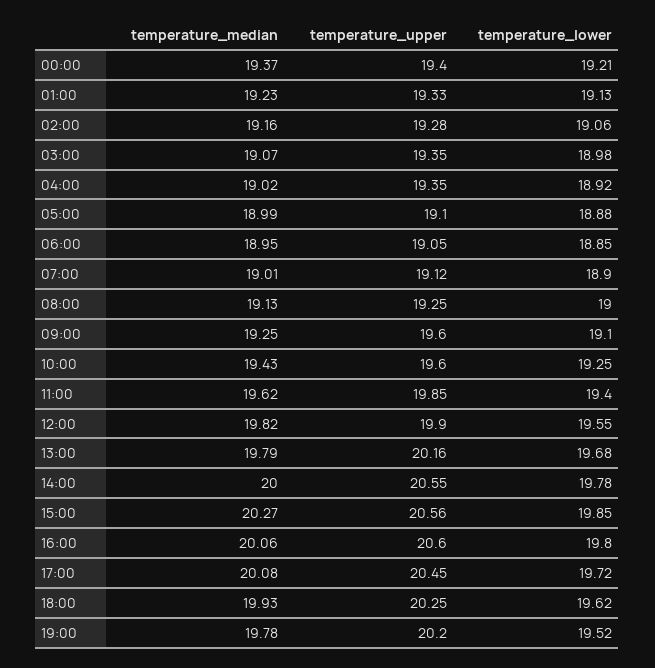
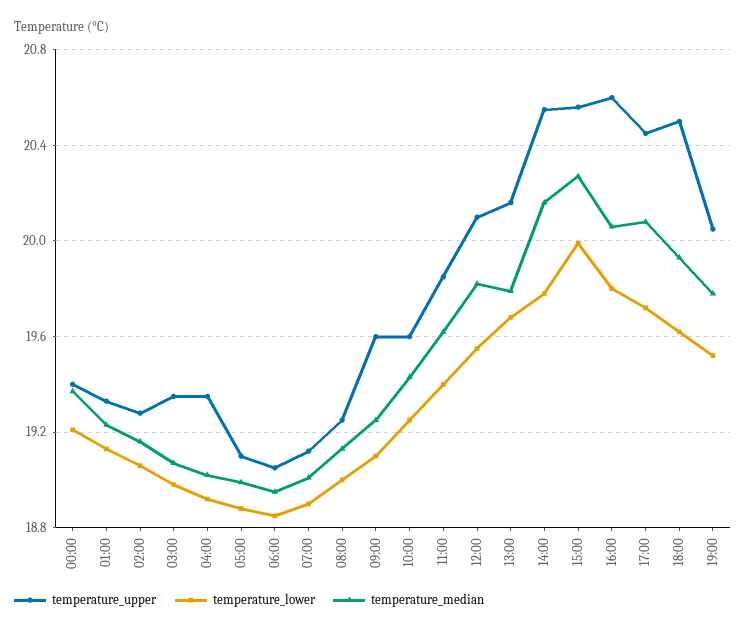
  {
    "temperature_median": {
      "00:00": 19.37,
      "01:00": 19.23,
      "02:00": 19.16,
      "03:00": 19.07,
      "04:00": 19.02,
      "05:00": 18.99,
      "06:00": 18.95,
      "07:00": 19.01,
      "08:00": 19.13,
      "09:00": 19.25,
      "10:00": 19.43,
      "11:00": 19.62,
      "12:00": 19.82,
      "13:00": 19.79,
-     "14:00": 20,
+     "14:00": 20.15,
      "15:00": 20.27,
      "16:00": 20.06,
      "17:00": 20.08,
      "18:00": 19.93,
      "19:00": 19.78
    },
    "temperature_upper": {
      "00:00": 19.4,
      "01:00": 19.33,
      "02:00": 19.28,
      "03:00": 19.35,
      "04:00": 19.35,
      "05:00": 19.1,
      "06:00": 19.05,
      "07:00": 19.12,
      "08:00": 19.25,
      "09:00": 19.6,
      "10:00": 19.6,
      "11:00": 19.85,
-     "12:00": 19.9,
+     "12:00": 20.1,
      "13:00": 20.16,
      "14:00": 20.55,
      "15:00": 20.56,
      "16:00": 20.6,
      "17:00": 20.45,
-     "18:00": 20.25,
+     "18:00": 20.5,
-     "19:00": 20.2
+     "19:00": 20.05
    },
    "temperature_lower": {
      "00:00": 19.21,
      "01:00": 19.13,
      "02:00": 19.06,
      "03:00": 18.98,
      "04:00": 18.92,
      "05:00": 18.88,
      "06:00": 18.85,
      "07:00": 18.9,
      "08:00": 19,
      "09:00": 19.1,
      "10:00": 19.25,
      "11:00": 19.4,
      "12:00": 19.55,
      "13:00": 19.68,
      "14:00": 19.78,
-     "15:00": 19.85,
+     "15:00": 20,
      "16:00": 19.8,
      "17:00": 19.72,
      "18:00": 19.62,
      "19:00": 19.52
    }
  }

